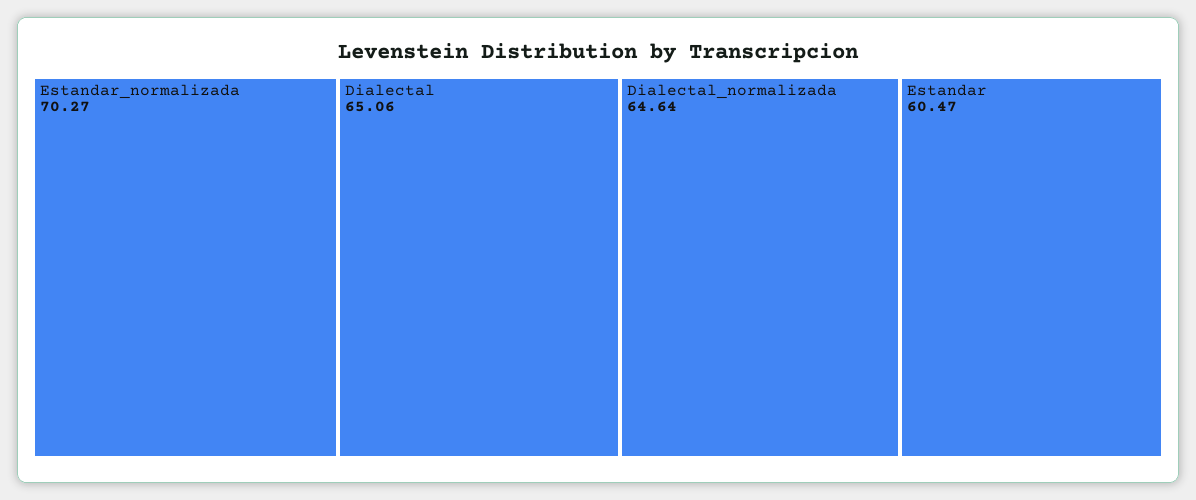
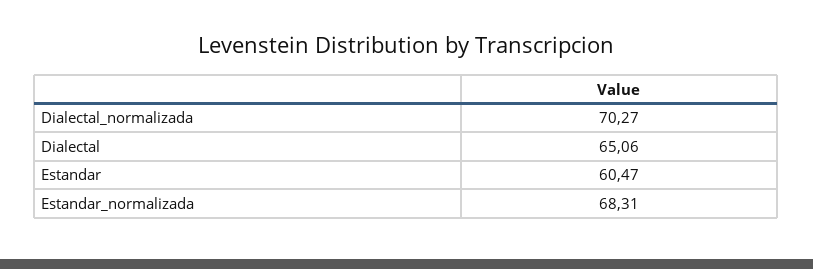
  {
-   "Estandar_normalizada": 70.27,
+   "Estandar_normalizada": 68.31,
    "Dialectal": 65.06,
-   "Dialectal_normalizada": 64.64,
+   "Dialectal_normalizada": 70.27,
    "Estandar": 60.47
  }

